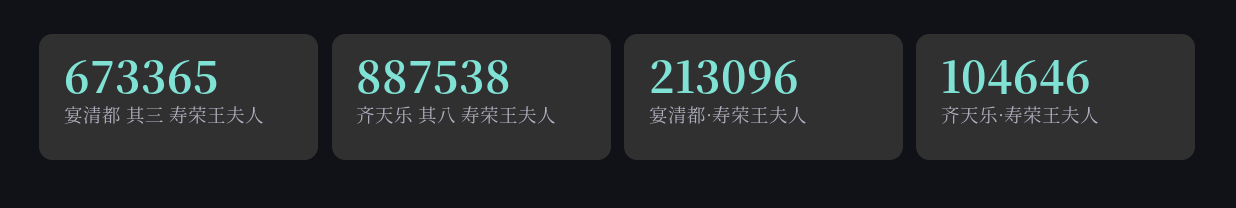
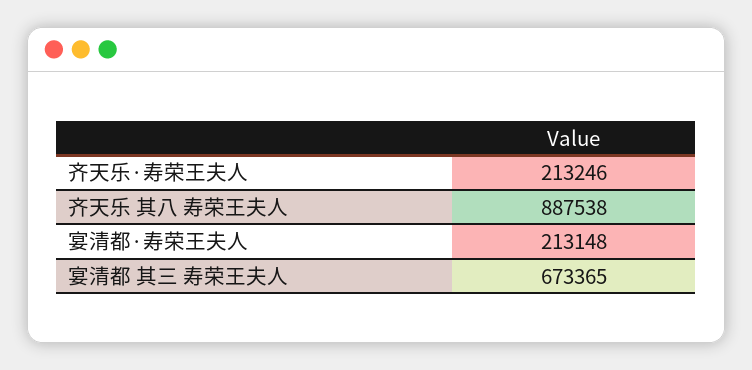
  {
    "宴清都 其三 寿荣王夫人": 673365,
    "齐天乐 其八 寿荣王夫人": 887538,
-   "宴清都·寿荣王夫人": 213096,
+   "宴清都·寿荣王夫人": 213148,
-   "齐天乐·寿荣王夫人": 104646
+   "齐天乐·寿荣王夫人": 213246
  }

